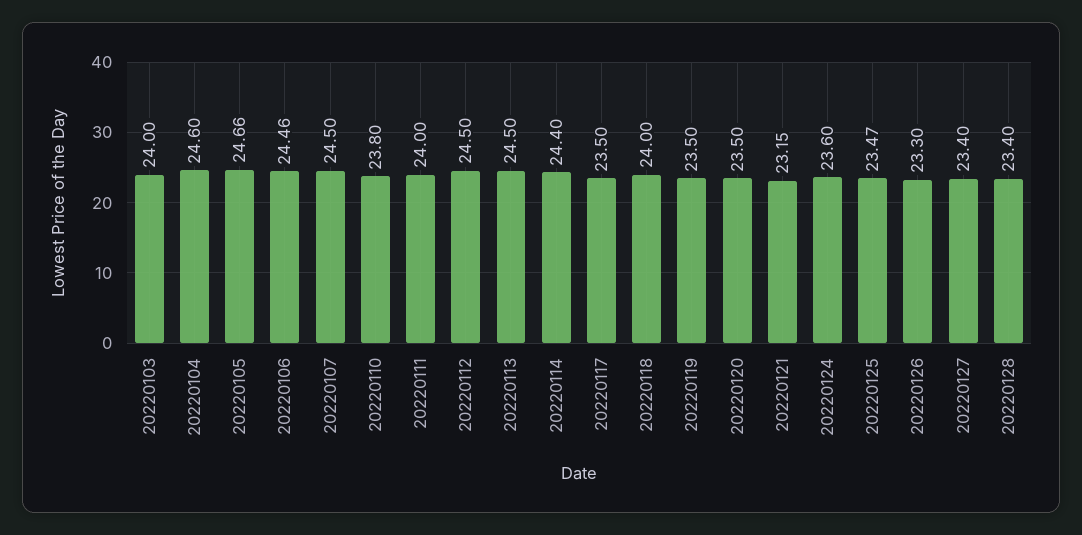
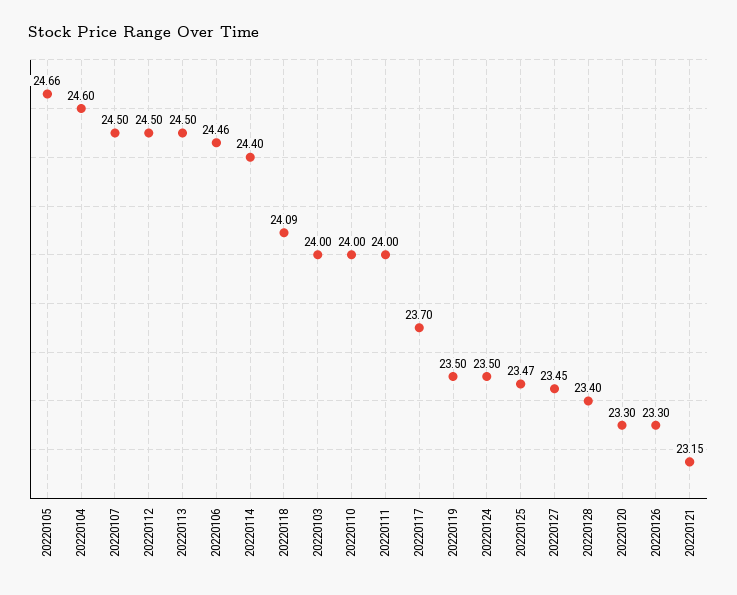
  {
    "20220103": 24,
    "20220104": 24.6,
    "20220105": 24.66,
    "20220106": 24.46,
    "20220107": 24.5,
-   "20220110": 23.8,
+   "20220110": 24,
    "20220111": 24,
    "20220112": 24.5,
    "20220113": 24.5,
    "20220114": 24.4,
-   "20220117": 23.5,
+   "20220117": 23.7,
-   "20220118": 24,
+   "20220118": 24.09,
    "20220119": 23.5,
-   "20220120": 23.5,
+   "20220120": 23.3,
    "20220121": 23.15,
-   "20220124": 23.6,
+   "20220124": 23.5,
    "20220125": 23.47,
    "20220126": 23.3,
-   "20220127": 23.4,
+   "20220127": 23.45,
    "20220128": 23.4
  }

